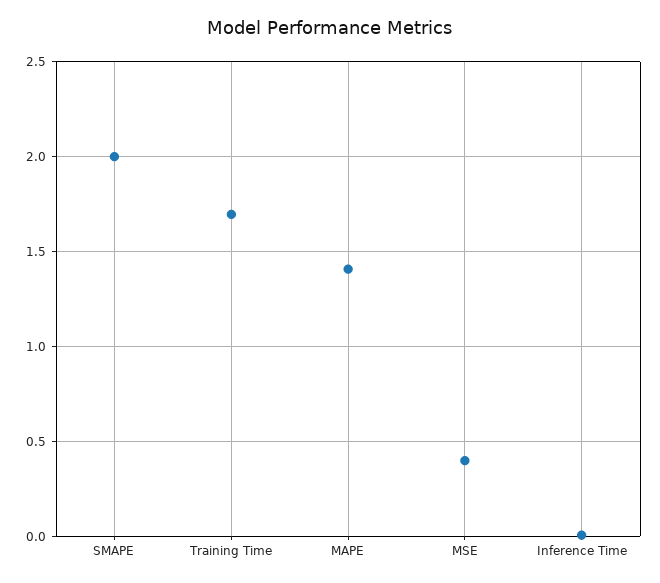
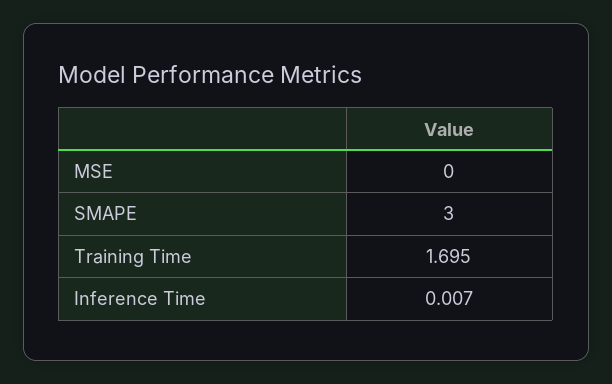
  {
-   "SMAPE": 2,
+   "SMAPE": 3,
    "Training Time": 1.695,
-   "MAPE": 1.4,
-   "MSE": 0.4,
+   "MSE": 0,
    "Inference Time": 0.007
  }

